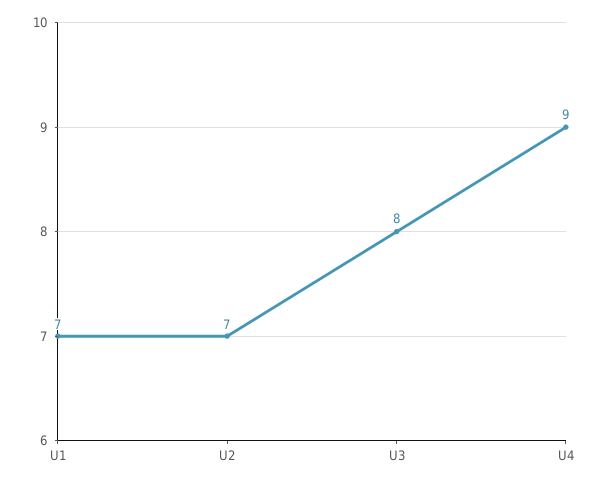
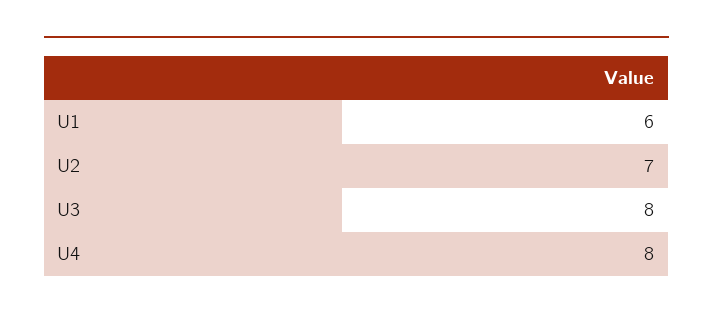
  {
-   "U1": 7,
+   "U1": 6,
    "U2": 7,
    "U3": 8,
-   "U4": 9
+   "U4": 8
  }

